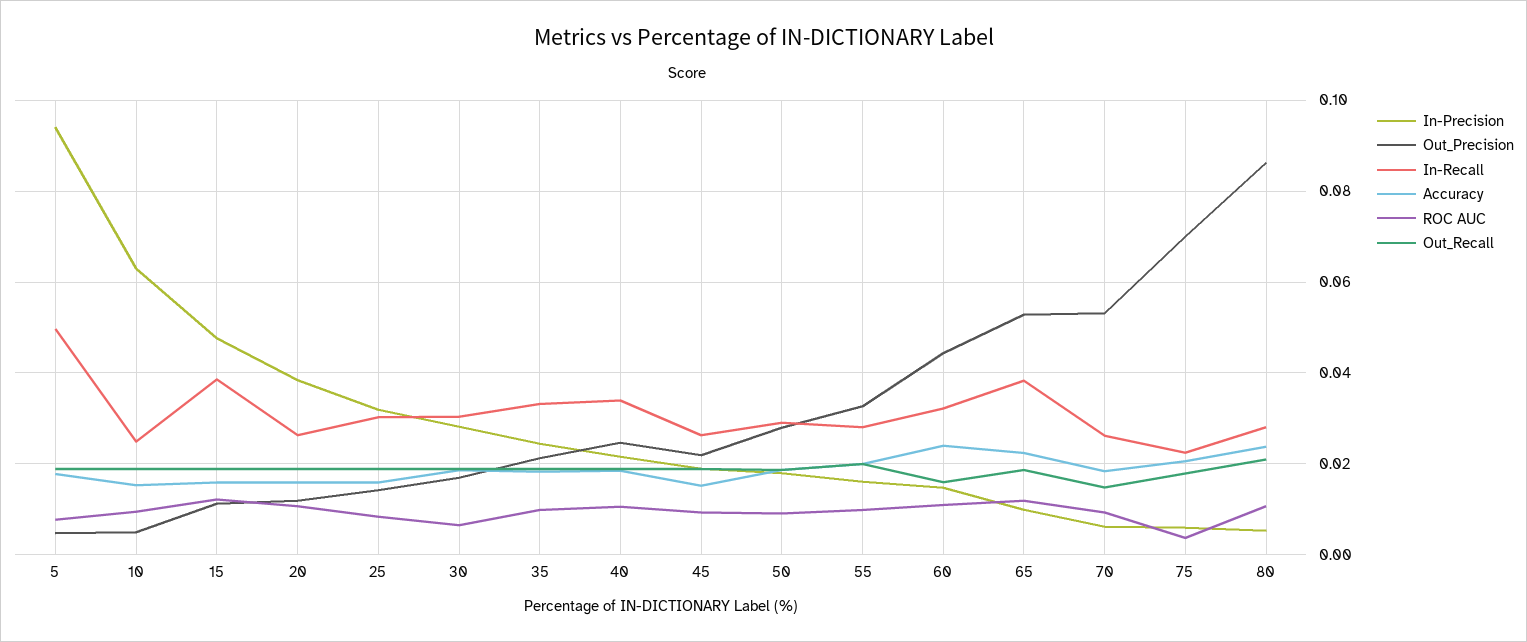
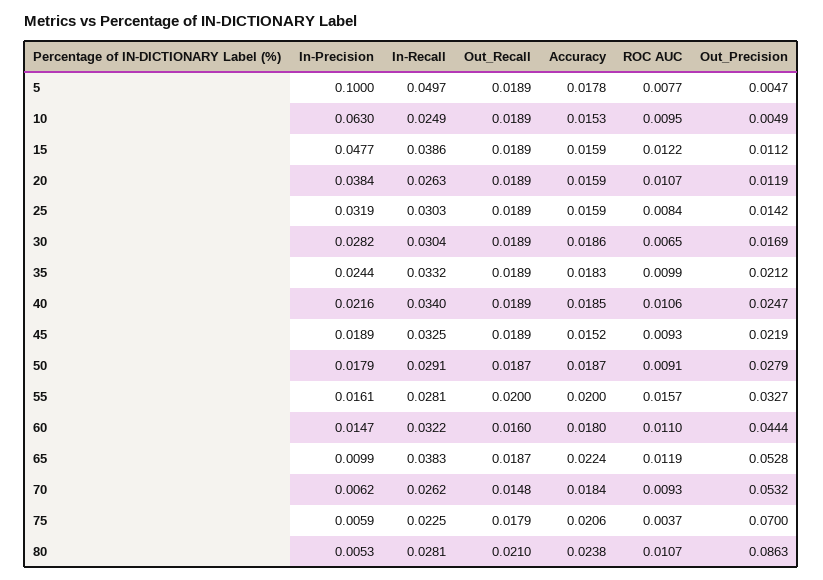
  {
    "In-Precision": {
-     "5": 0.094,
+     "5": 0.1,
      "10": 0.063,
      "15": 0.0477,
      "20": 0.0384,
      "25": 0.0319,
      "30": 0.0282,
      "35": 0.0244,
      "40": 0.0216,
      "45": 0.0189,
      "50": 0.0179,
      "55": 0.0161,
      "60": 0.0147,
      "65": 0.0099,
      "70": 0.0062,
      "75": 0.0059,
      "80": 0.0053
    },
    "Out_Precision": {
      "5": 0.0047,
      "10": 0.0049,
      "15": 0.0112,
      "20": 0.0119,
      "25": 0.0142,
      "30": 0.0169,
      "35": 0.0212,
      "40": 0.0247,
      "45": 0.0219,
      "50": 0.0279,
      "55": 0.0327,
      "60": 0.0444,
      "65": 0.0528,
      "70": 0.0532,
      "75": 0.07,
      "80": 0.0863
    },
    "In-Recall": {
      "5": 0.0497,
      "10": 0.0249,
      "15": 0.0386,
      "20": 0.0263,
      "25": 0.0303,
      "30": 0.0304,
      "35": 0.0332,
      "40": 0.034,
-     "45": 0.026,
+     "45": 0.0325,
      "50": 0.0291,
      "55": 0.0281,
      "60": 0.0322,
      "65": 0.0383,
      "70": 0.0262,
      "75": 0.0225,
      "80": 0.0281
    },
    "Accuracy": {
      "5": 0.0178,
      "10": 0.0153,
      "15": 0.0159,
      "20": 0.0159,
      "25": 0.0159,
      "30": 0.0186,
      "35": 0.0183,
      "40": 0.0185,
      "45": 0.0152,
      "50": 0.0187,
      "55": 0.02,
-     "60": 0.024,
+     "60": 0.018,
      "65": 0.0224,
      "70": 0.0184,
      "75": 0.0206,
      "80": 0.0238
    },
    "ROC AUC": {
      "5": 0.0077,
      "10": 0.0095,
      "15": 0.0122,
      "20": 0.0107,
      "25": 0.0084,
      "30": 0.0065,
      "35": 0.0099,
      "40": 0.0106,
      "45": 0.0093,
      "50": 0.0091,
-     "55": 0.01,
+     "55": 0.0157,
      "60": 0.011,
      "65": 0.0119,
      "70": 0.0093,
      "75": 0.0037,
      "80": 0.0107
    },
    "Out_Recall": {
      "5": 0.0189,
      "10": 0.0189,
      "15": 0.0189,
      "20": 0.0189,
      "25": 0.0189,
      "30": 0.0189,
      "35": 0.0189,
      "40": 0.0189,
      "45": 0.0189,
      "50": 0.0187,
      "55": 0.02,
      "60": 0.016,
      "65": 0.0187,
      "70": 0.0148,
      "75": 0.0179,
      "80": 0.021
    }
  }

